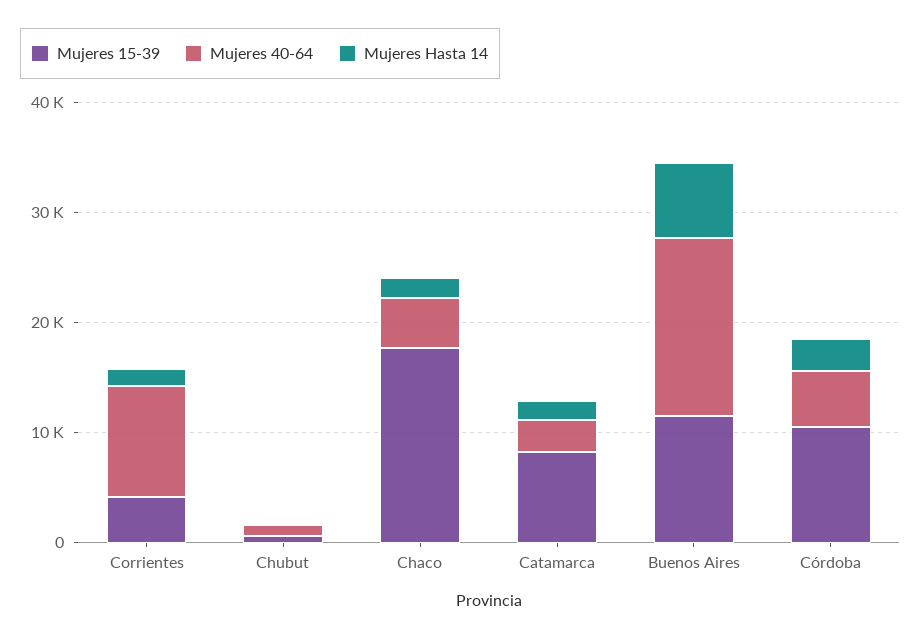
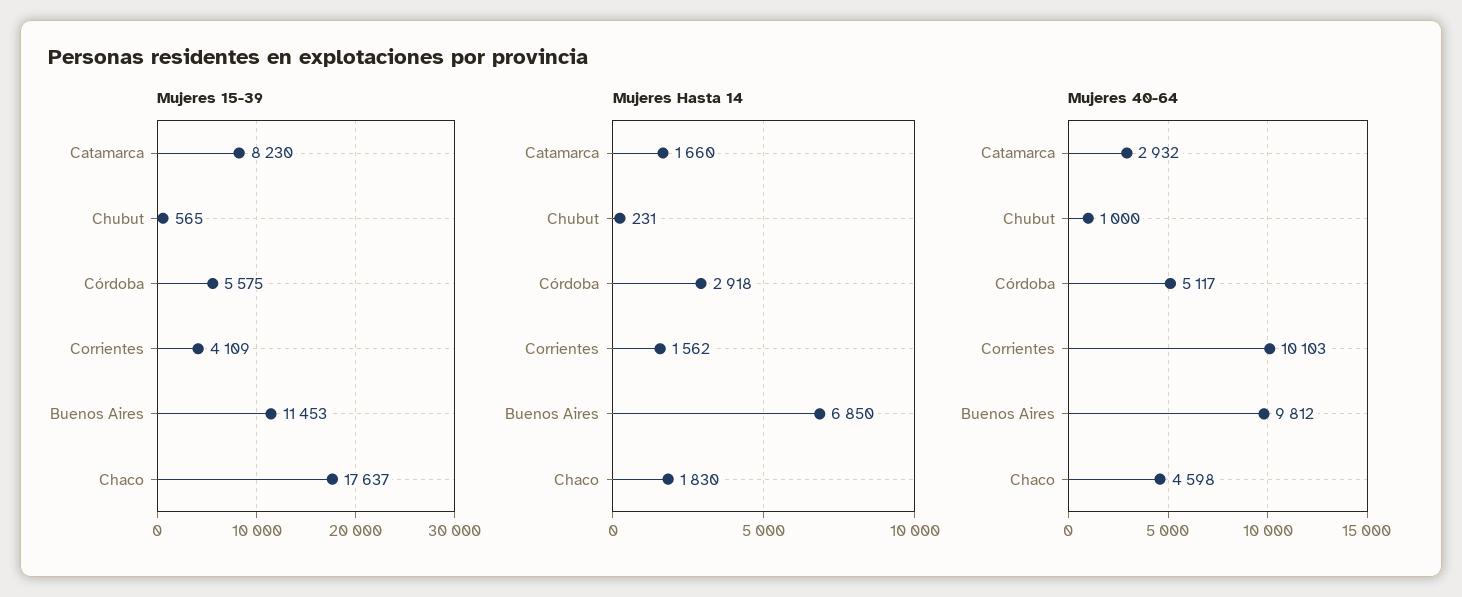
  {
    "Mujeres 15-39": {
      "Corrientes": 4109,
      "Chubut": 565,
      "Chaco": 17637,
      "Catamarca": 8230,
      "Buenos Aires": 11453,
-     "Córdoba": 10000
+     "Córdoba": 5575
    },
    "Mujeres 40-64": {
      "Corrientes": 10103,
      "Chubut": 1000,
      "Chaco": 4598,
      "Catamarca": 2932,
-     "Buenos Aires": 16000,
+     "Buenos Aires": 9812,
      "Córdoba": 5117
    },
    "Mujeres Hasta 14": {
      "Corrientes": 1562,
      "Chubut": 231,
      "Chaco": 1830,
      "Catamarca": 1660,
      "Buenos Aires": 6850,
      "Córdoba": 2918
    }
  }

